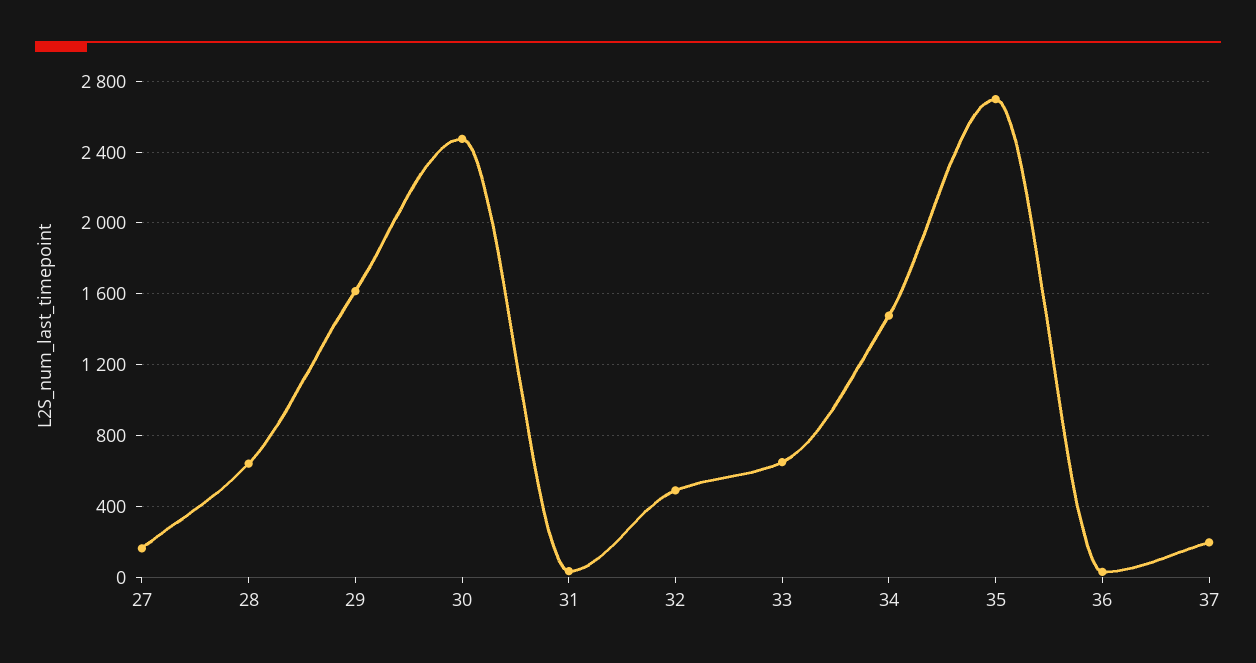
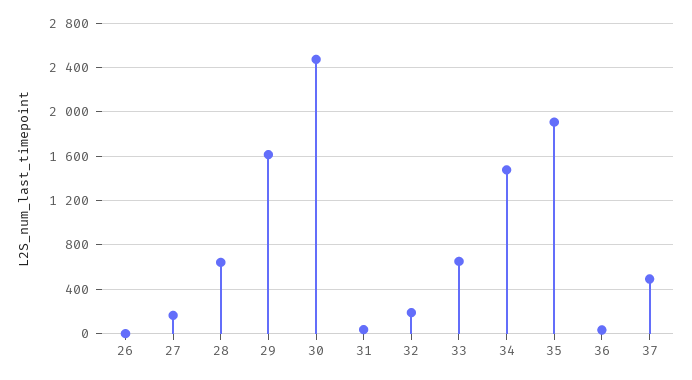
  {
    "27": 150,
    "28": 650,
    "29": 1600,
    "30": 2450,
    "31": 50,
-   "32": 500,
+   "32": 200,
    "33": 650,
    "34": 1500,
-   "35": 2700,
+   "35": 1900,
    "36": 50,
-   "37": 200
+   "37": 500,
+   "26": 0
  }

